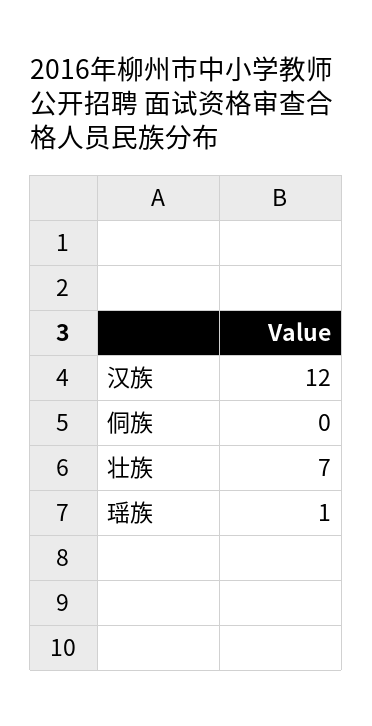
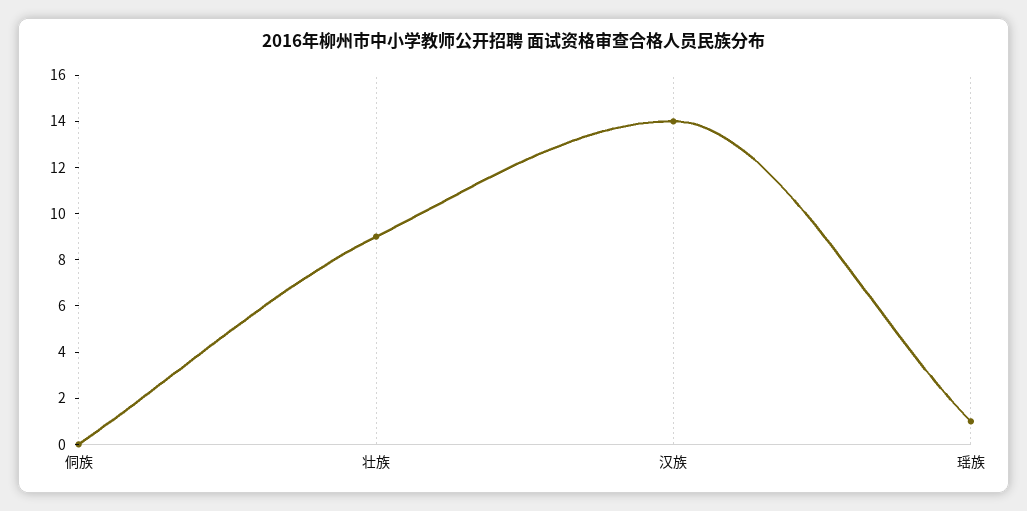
  {
-   "汉族": 12,
+   "汉族": 14,
    "侗族": 0,
-   "壮族": 7,
+   "壮族": 9,
    "瑶族": 1
  }

